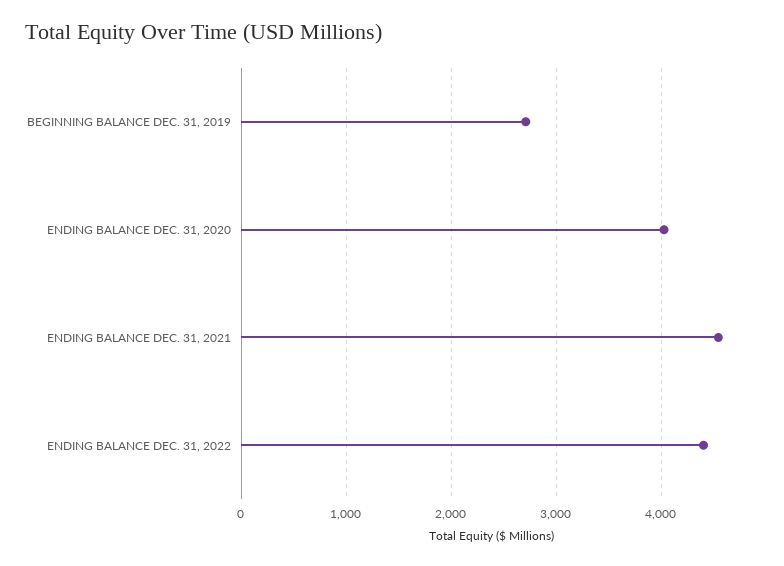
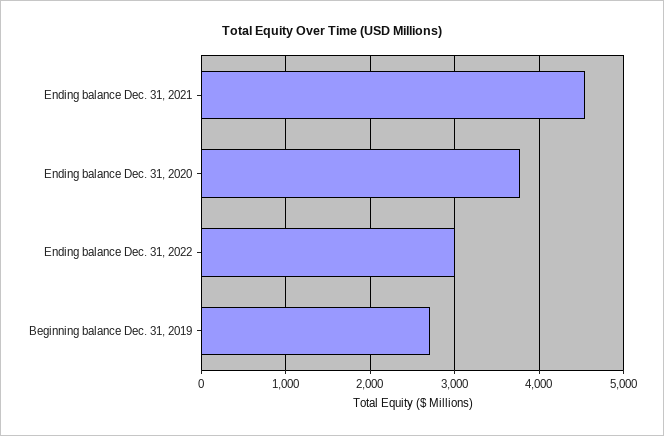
  {
    "BEGINNING BALANCE DEC. 31, 2019": 2700,
-   "ENDING BALANCE DEC. 31, 2020": 4000,
+   "ENDING BALANCE DEC. 31, 2020": 3800,
    "ENDING BALANCE DEC. 31, 2021": 4500,
-   "ENDING BALANCE DEC. 31, 2022": 4400
+   "ENDING BALANCE DEC. 31, 2022": 3000
  }

